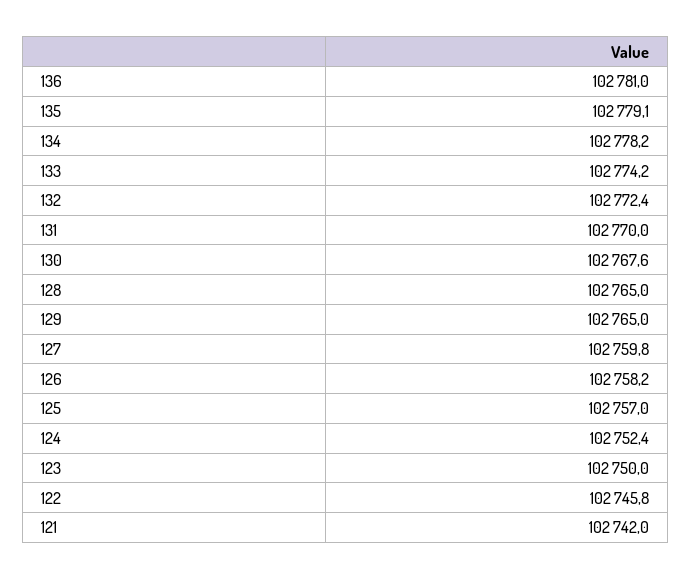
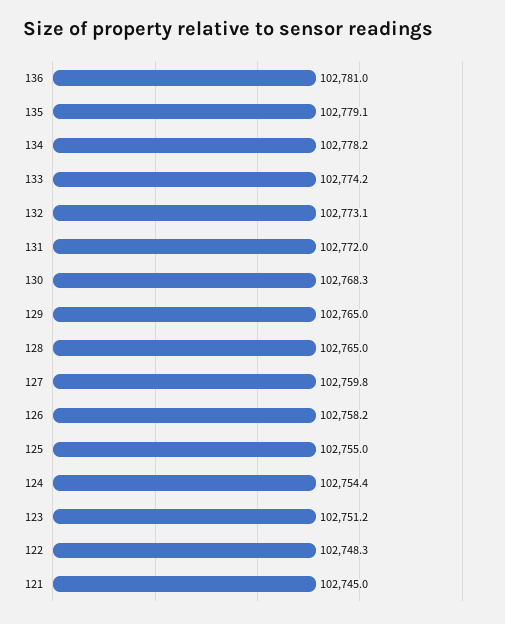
  {
    "136": 102781,
    "135": 102779.1,
    "134": 102778.2,
    "133": 102774.2,
-   "132": 102772.4,
+   "132": 102773.1,
-   "131": 102770,
+   "131": 102772,
-   "130": 102767.6,
+   "130": 102768.3,
    "128": 102765,
    "129": 102765,
    "127": 102759.8,
    "126": 102758.2,
-   "125": 102757,
+   "125": 102755,
-   "124": 102752.4,
+   "124": 102754.4,
-   "123": 102750,
+   "123": 102751.2,
-   "122": 102745.8,
+   "122": 102748.3,
-   "121": 102742
+   "121": 102745
  }

